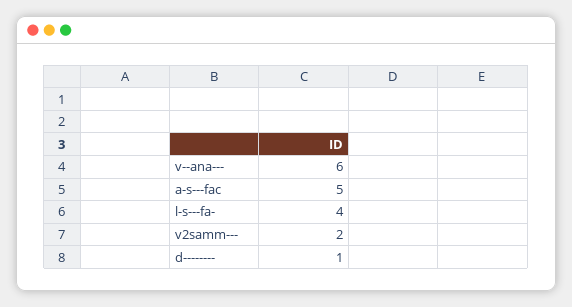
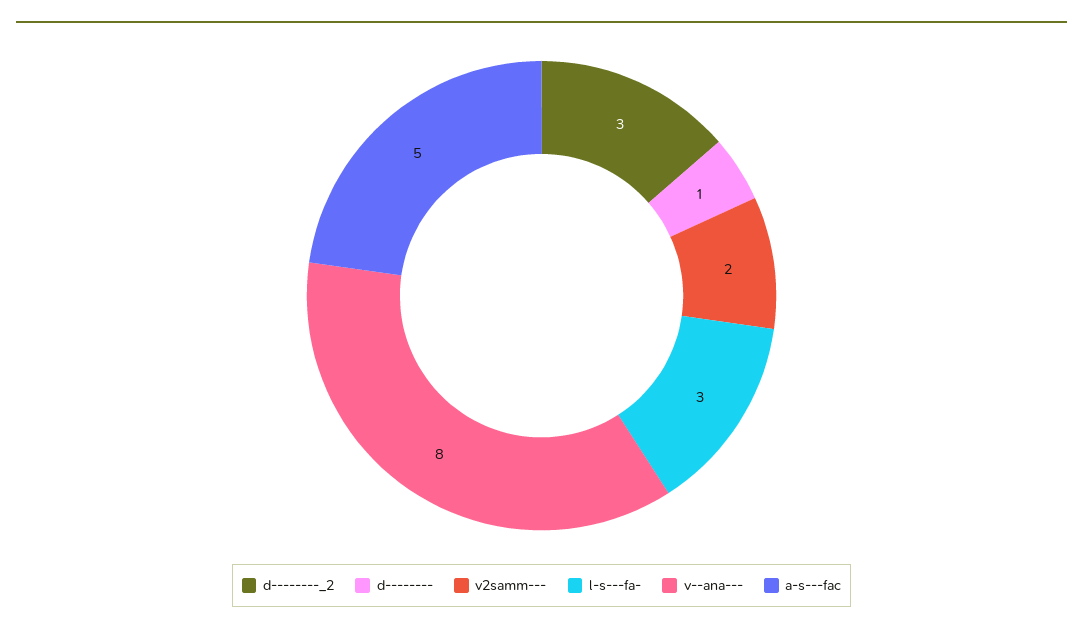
  {
-   "v--ana---": 6,
+   "v--ana---": 8,
    "a-s---fac": 5,
-   "l-s---fa-": 4,
+   "l-s---fa-": 3,
    "v2samm---": 2,
-   "d--------": 1
+   "d--------": 1,
+   "d--------_2": 3
  }

